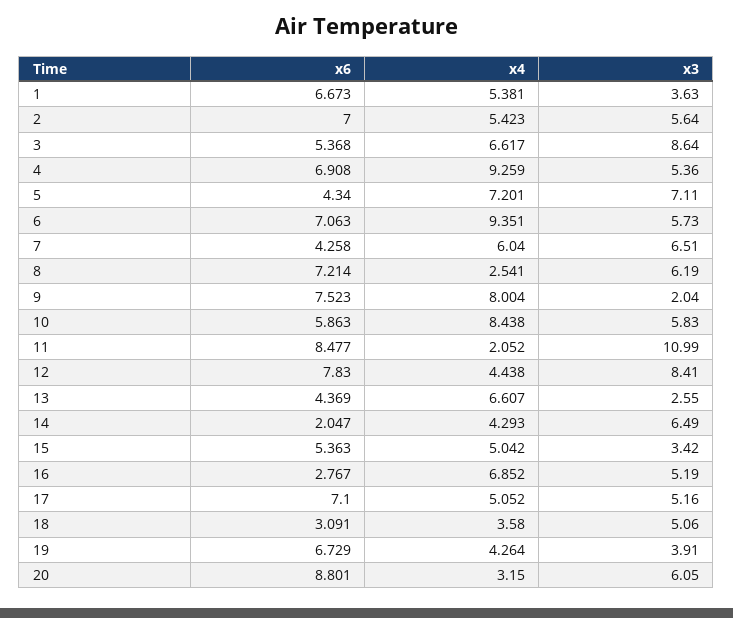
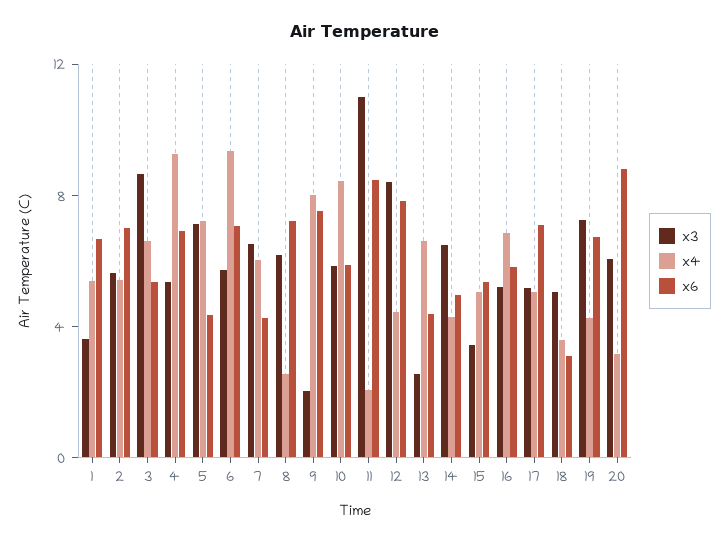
  {
    "x6": {
      "1": 6.673,
      "2": 7,
      "3": 5.368,
      "4": 6.908,
      "5": 4.34,
      "6": 7.063,
      "7": 4.258,
      "8": 7.214,
      "9": 7.523,
      "10": 5.863,
      "11": 8.477,
      "12": 7.83,
      "13": 4.369,
-     "14": 2.047,
+     "14": 5,
      "15": 5.363,
-     "16": 2.767,
+     "16": 6,
      "17": 7.1,
      "18": 3.091,
      "19": 6.729,
      "20": 8.801
    },
    "x4": {
      "1": 5.381,
      "2": 5.423,
      "3": 6.617,
      "4": 9.259,
      "5": 7.201,
      "6": 9.351,
      "7": 6.04,
      "8": 2.541,
      "9": 8.004,
      "10": 8.438,
      "11": 2.052,
      "12": 4.438,
      "13": 6.607,
      "14": 4.293,
      "15": 5.042,
      "16": 6.852,
      "17": 5.052,
      "18": 3.58,
      "19": 4.264,
      "20": 3.15
    },
    "x3": {
      "1": 3.63,
      "2": 5.64,
      "3": 8.64,
      "4": 5.36,
      "5": 7.11,
      "6": 5.73,
      "7": 6.51,
      "8": 6.19,
      "9": 2.04,
      "10": 5.83,
      "11": 10.99,
      "12": 8.41,
      "13": 2.55,
      "14": 6.49,
      "15": 3.42,
      "16": 5.19,
      "17": 5.16,
      "18": 5.06,
-     "19": 3.91,
+     "19": 7,
      "20": 6.05
    }
  }

